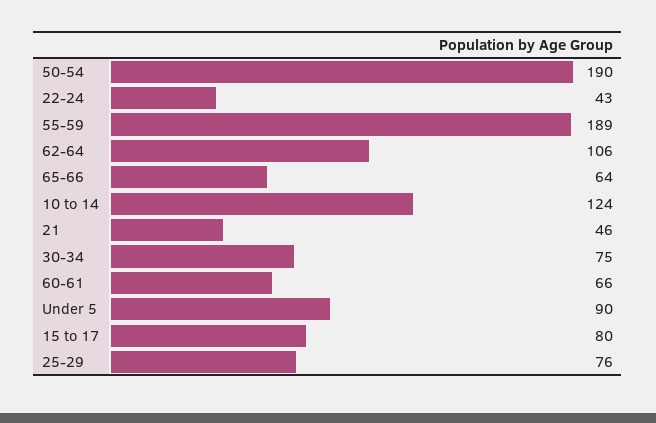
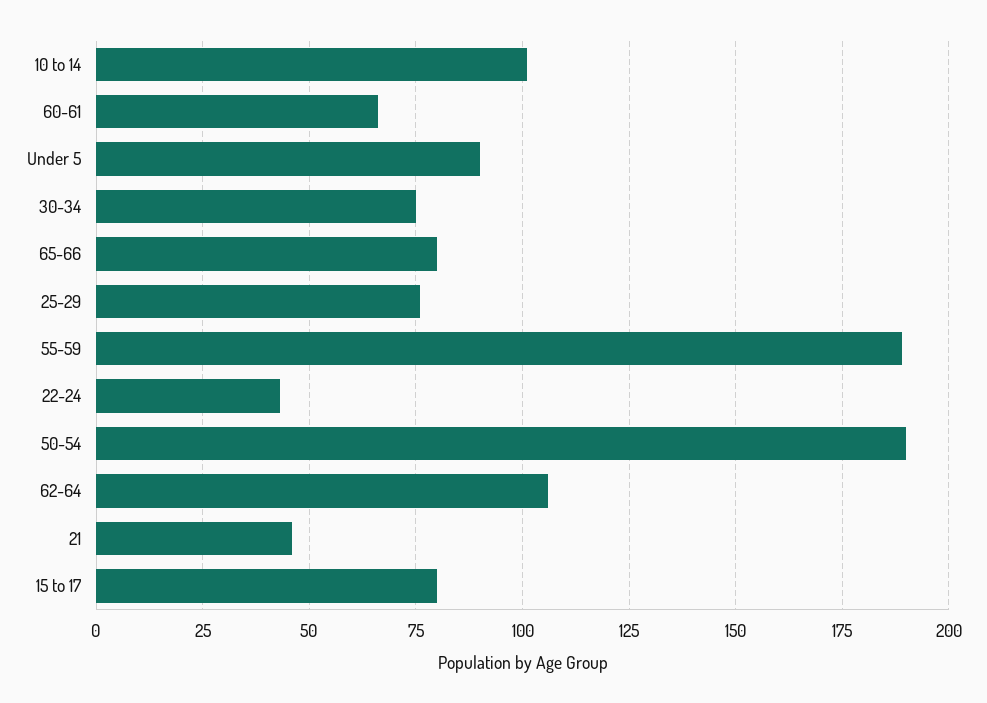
  {
    "50-54": 190,
    "22-24": 43,
    "55-59": 189,
    "62-64": 106,
-   "65-66": 64,
+   "65-66": 80,
-   "10 to 14": 124,
+   "10 to 14": 100,
    "21": 46,
    "30-34": 75,
    "60-61": 66,
    "Under 5": 90,
    "15 to 17": 80,
    "25-29": 76
  }

